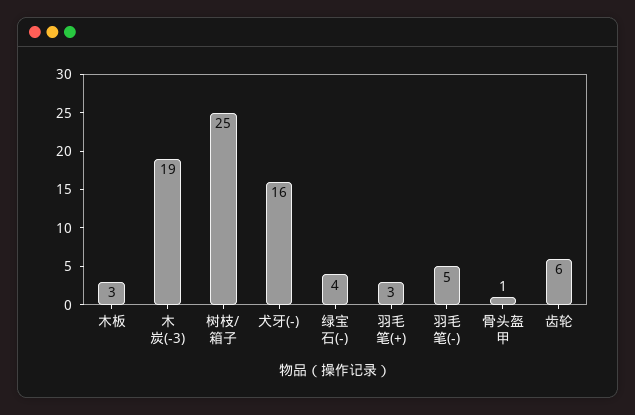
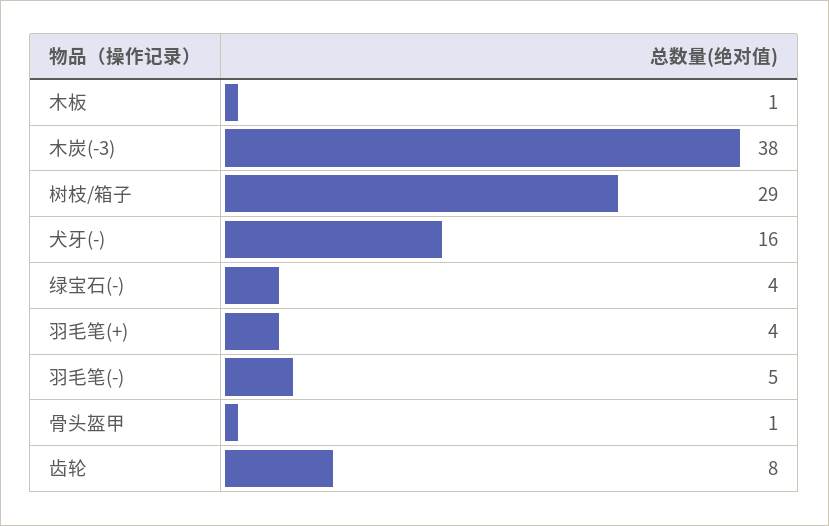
  {
-   "木板": 3,
+   "木板": 1,
-   "木炭(-3)": 19,
+   "木炭(-3)": 38,
-   "树枝/箱子": 25,
+   "树枝/箱子": 29,
    "犬牙(-)": 16,
    "绿宝石(-)": 4,
-   "羽毛笔(+)": 3,
+   "羽毛笔(+)": 4,
    "羽毛笔(-)": 5,
    "骨头盔甲": 1,
-   "齿轮": 6
+   "齿轮": 8
  }

